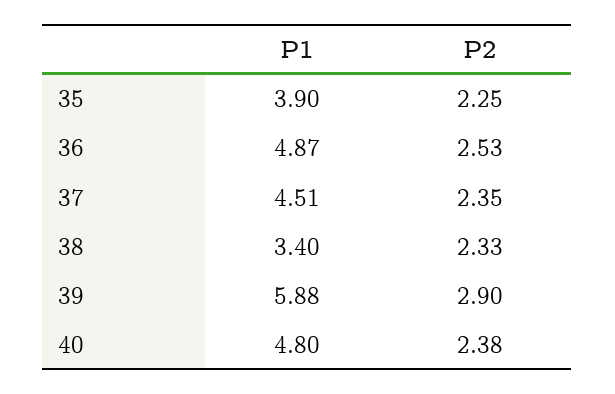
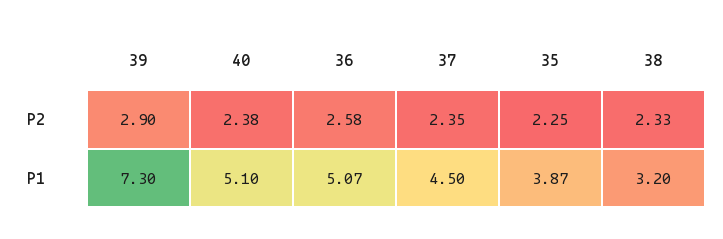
  {
    "P1": {
-     "35": 3.9,
+     "35": 3.87,
-     "36": 4.87,
+     "36": 5.07,
-     "37": 4.51,
+     "37": 4.5,
-     "38": 3.4,
+     "38": 3.2,
-     "39": 5.88,
+     "39": 7.3,
-     "40": 4.8
+     "40": 5.1
    },
    "P2": {
      "35": 2.25,
-     "36": 2.53,
+     "36": 2.58,
      "37": 2.35,
      "38": 2.33,
      "39": 2.9,
      "40": 2.38
    }
  }

